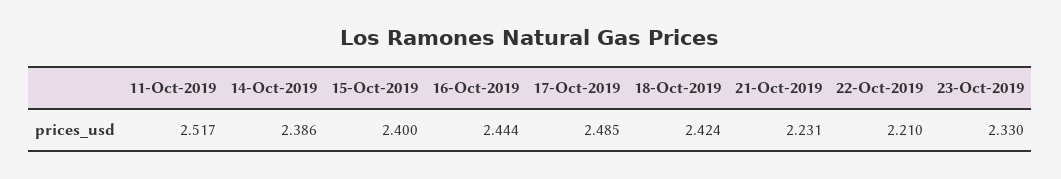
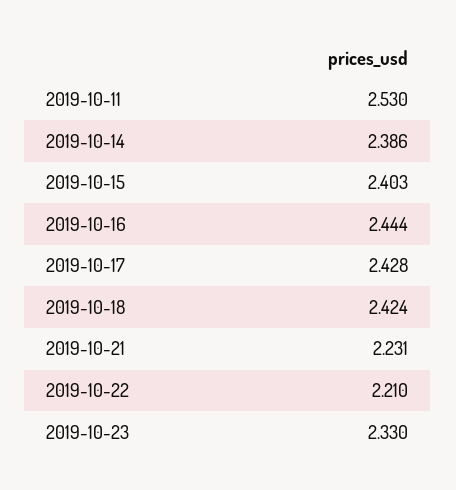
  {
-   "11-Oct-2019": 2.517,
+   "11-Oct-2019": 2.53,
    "14-Oct-2019": 2.386,
-   "15-Oct-2019": 2.4,
+   "15-Oct-2019": 2.403,
    "16-Oct-2019": 2.444,
-   "17-Oct-2019": 2.485,
+   "17-Oct-2019": 2.428,
    "18-Oct-2019": 2.424,
    "21-Oct-2019": 2.231,
    "22-Oct-2019": 2.21,
    "23-Oct-2019": 2.33
  }

